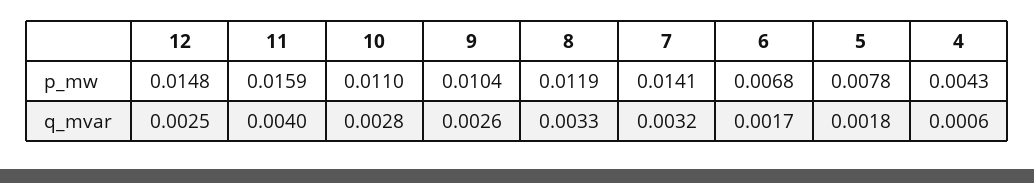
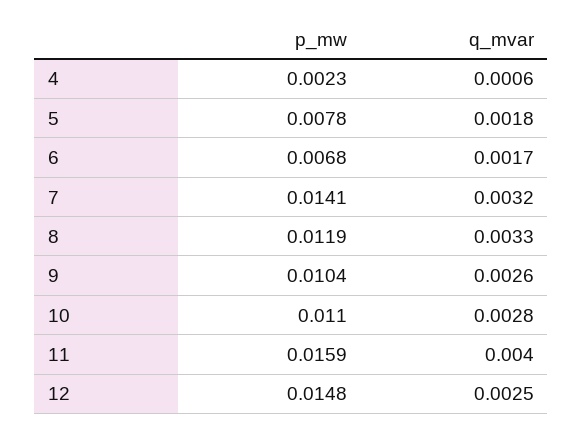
  {
    "12": {
      "p_mw": 0.0148,
      "q_mvar": 0.0025
    },
    "11": {
      "p_mw": 0.0159,
      "q_mvar": 0.004
    },
    "10": {
      "p_mw": 0.011,
      "q_mvar": 0.0028
    },
    "9": {
      "p_mw": 0.0104,
      "q_mvar": 0.0026
    },
    "8": {
      "p_mw": 0.0119,
      "q_mvar": 0.0033
    },
    "7": {
      "p_mw": 0.0141,
      "q_mvar": 0.0032
    },
    "6": {
      "p_mw": 0.0068,
      "q_mvar": 0.0017
    },
    "5": {
      "p_mw": 0.0078,
      "q_mvar": 0.0018
    },
    "4": {
-     "p_mw": 0.0043,
+     "p_mw": 0.0023,
      "q_mvar": 0.0006
    }
  }

